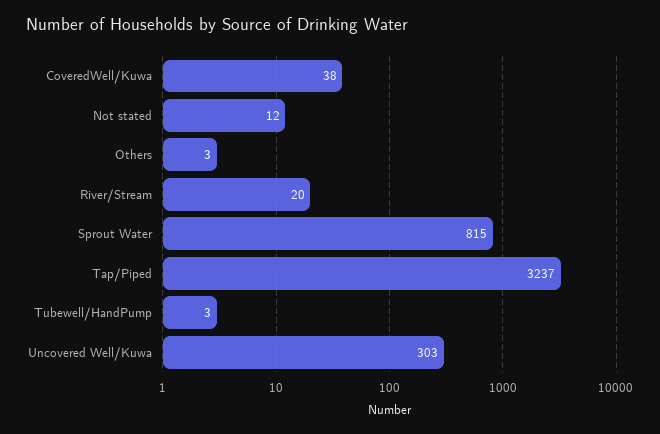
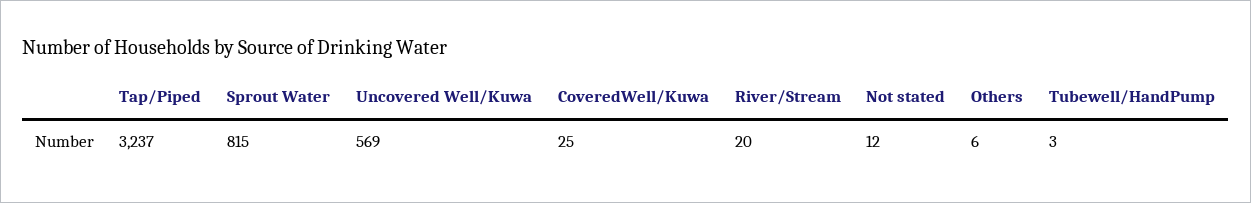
  {
-   "CoveredWell/Kuwa": 38,
+   "CoveredWell/Kuwa": 25,
    "Not stated": 12,
-   "Others": 3,
+   "Others": 6,
    "River/Stream": 20,
    "Sprout Water": 815,
    "Tap/Piped": 3237,
    "Tubewell/HandPump": 3,
-   "Uncovered Well/Kuwa": 303
+   "Uncovered Well/Kuwa": 569
  }

